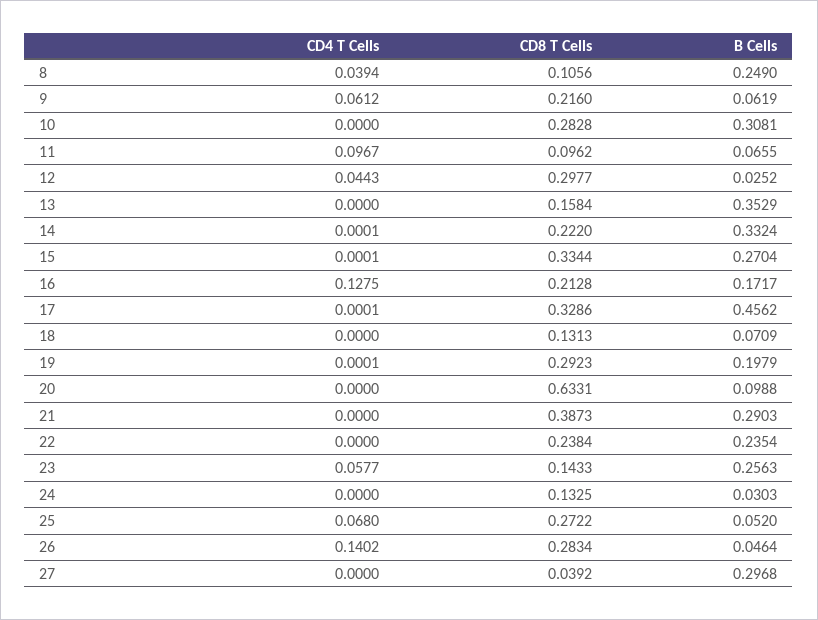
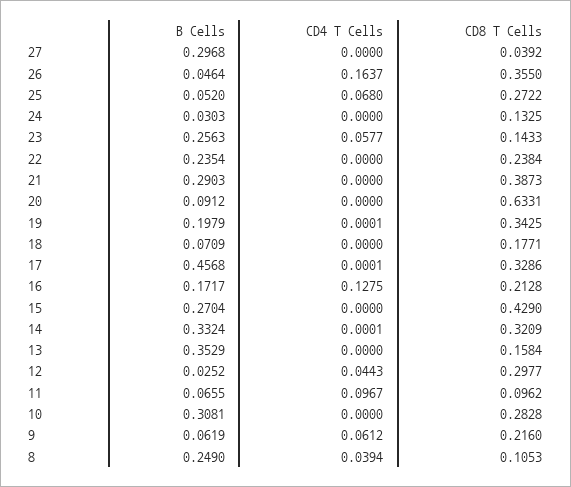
  {
    "CD4 T Cells": {
      "8": 0.0394,
      "9": 0.0612,
      "10": 0,
      "11": 0.0967,
      "12": 0.0443,
      "13": 0,
      "14": 0.0001,
-     "15": 0.0001,
+     "15": 0,
      "16": 0.1275,
      "17": 0.0001,
      "18": 0,
      "19": 0.0001,
      "20": 0,
      "21": 0,
      "22": 0,
      "23": 0.0577,
      "24": 0,
      "25": 0.068,
-     "26": 0.1402,
+     "26": 0.1637,
      "27": 0
    },
    "CD8 T Cells": {
-     "8": 0.1056,
+     "8": 0.1053,
      "9": 0.216,
      "10": 0.2828,
      "11": 0.0962,
      "12": 0.2977,
      "13": 0.1584,
-     "14": 0.222,
+     "14": 0.3209,
-     "15": 0.3344,
+     "15": 0.429,
      "16": 0.2128,
      "17": 0.3286,
-     "18": 0.1313,
+     "18": 0.1771,
-     "19": 0.2923,
+     "19": 0.3425,
      "20": 0.6331,
      "21": 0.3873,
      "22": 0.2384,
      "23": 0.1433,
      "24": 0.1325,
      "25": 0.2722,
-     "26": 0.2834,
+     "26": 0.355,
      "27": 0.0392
    },
    "B Cells": {
      "8": 0.249,
      "9": 0.0619,
      "10": 0.3081,
      "11": 0.0655,
      "12": 0.0252,
      "13": 0.3529,
      "14": 0.3324,
      "15": 0.2704,
      "16": 0.1717,
-     "17": 0.4562,
+     "17": 0.4568,
      "18": 0.0709,
      "19": 0.1979,
-     "20": 0.0988,
+     "20": 0.0912,
      "21": 0.2903,
      "22": 0.2354,
      "23": 0.2563,
      "24": 0.0303,
      "25": 0.052,
      "26": 0.0464,
      "27": 0.2968
    }
  }

